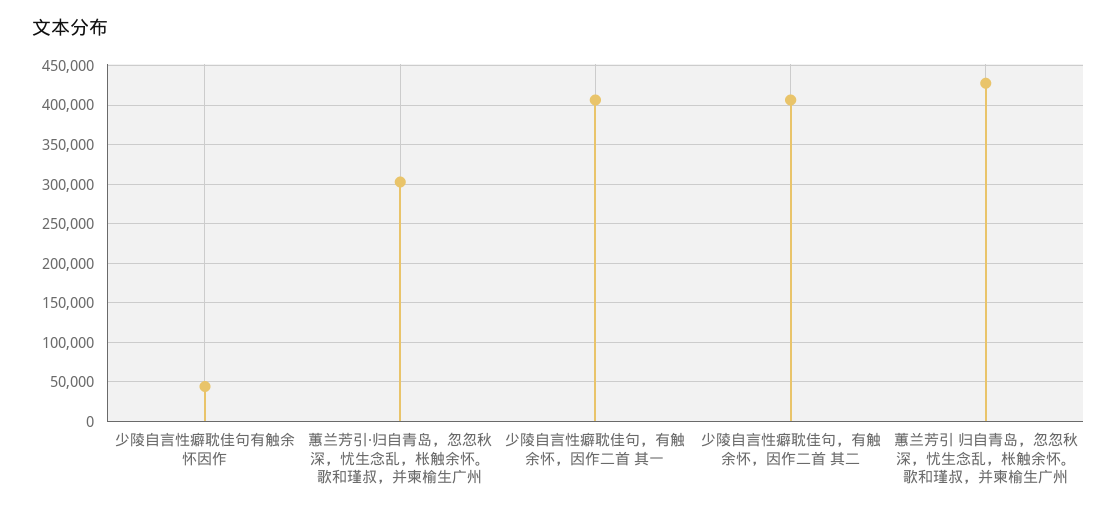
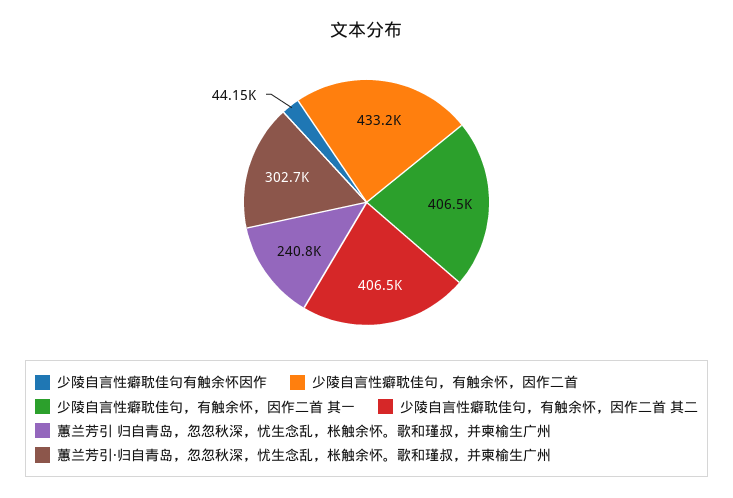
  {
    "少陵自言性癖耽佳句有触余怀因作": 44150,
    "蕙兰芳引·归自青岛，忽忽秋深，忧生念乱，枨触余怀。歌和瑾叔，并柬榆生广州": 302700,
    "少陵自言性癖耽佳句，有触余怀，因作二首 其一": 406500,
    "少陵自言性癖耽佳句，有触余怀，因作二首 其二": 406500,
-   "蕙兰芳引 归自青岛，忽忽秋深，忧生念乱，枨触余怀。歌和瑾叔，并柬榆生广州": 430000
+   "蕙兰芳引 归自青岛，忽忽秋深，忧生念乱，枨触余怀。歌和瑾叔，并柬榆生广州": 240800,
+   "少陵自言性癖耽佳句，有触余怀，因作二首": 433200
  }

